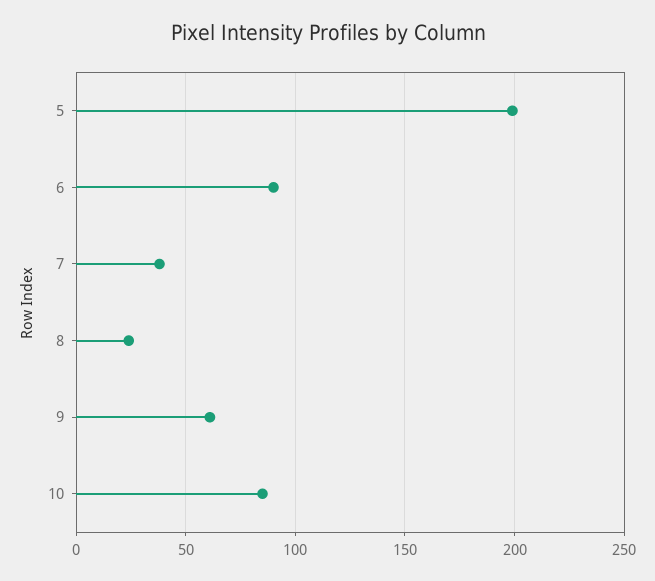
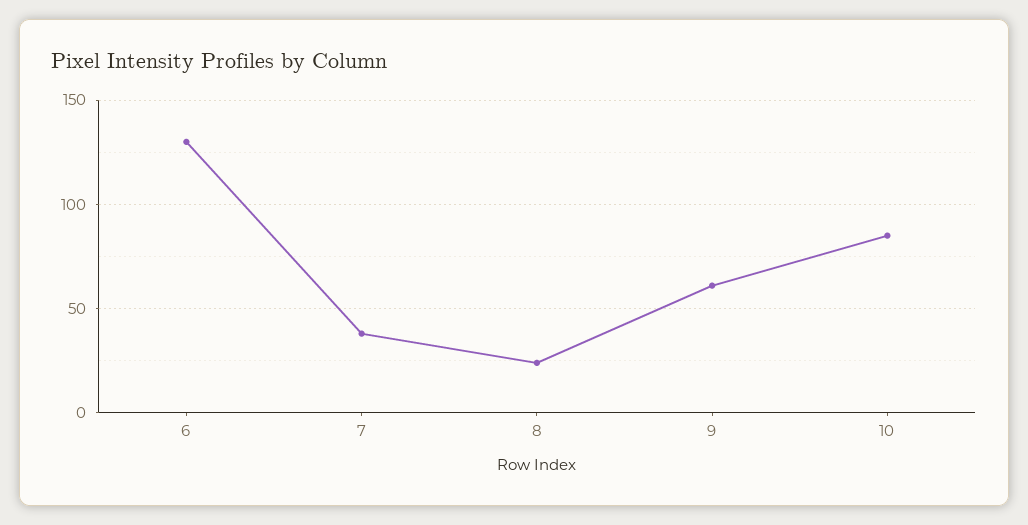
  {
-   "5": 200,
-   "6": 90,
+   "6": 130,
    "7": 40,
    "8": 25,
    "9": 60,
    "10": 85
  }

